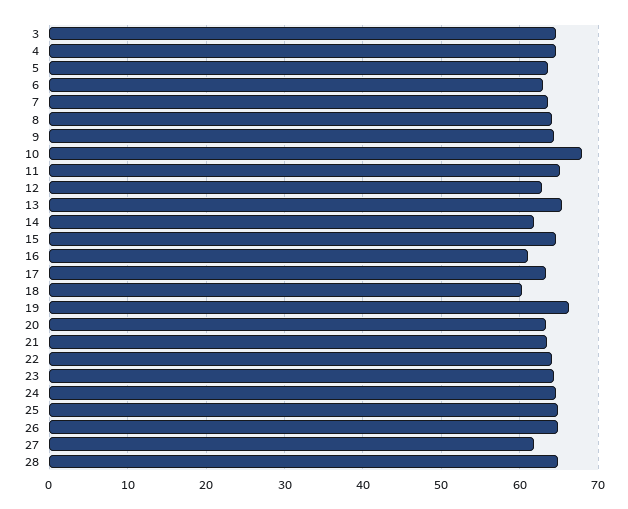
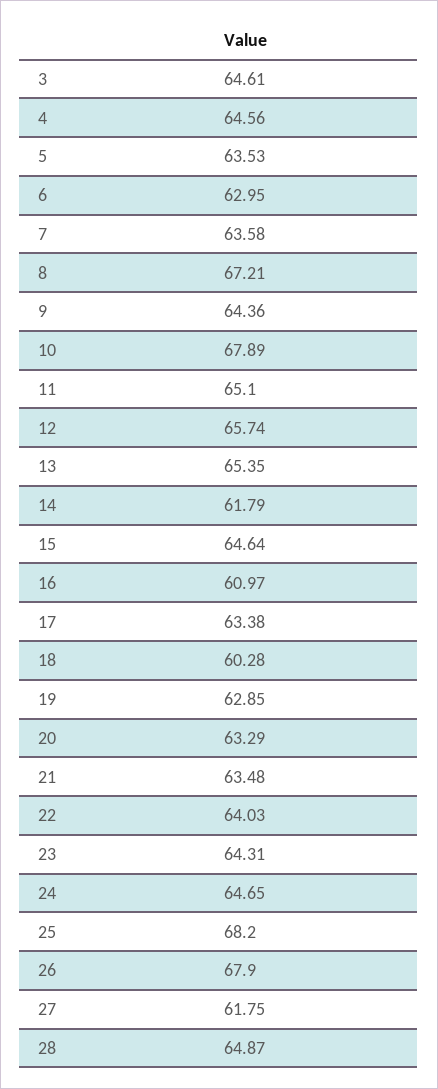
  {
    "3": 64.61,
    "4": 64.56,
    "5": 63.53,
    "6": 62.95,
    "7": 63.58,
-   "8": 64,
+   "8": 67.21,
    "9": 64.36,
    "10": 67.89,
    "11": 65.1,
-   "12": 63,
+   "12": 65.74,
    "13": 65.35,
    "14": 61.79,
    "15": 64.64,
    "16": 60.97,
    "17": 63.38,
    "18": 60.28,
-   "19": 66,
+   "19": 62.85,
    "20": 63.29,
    "21": 63.48,
    "22": 64.03,
    "23": 64.31,
    "24": 64.65,
-   "25": 65,
+   "25": 68.2,
-   "26": 65,
+   "26": 67.9,
    "27": 61.75,
    "28": 64.87
  }

